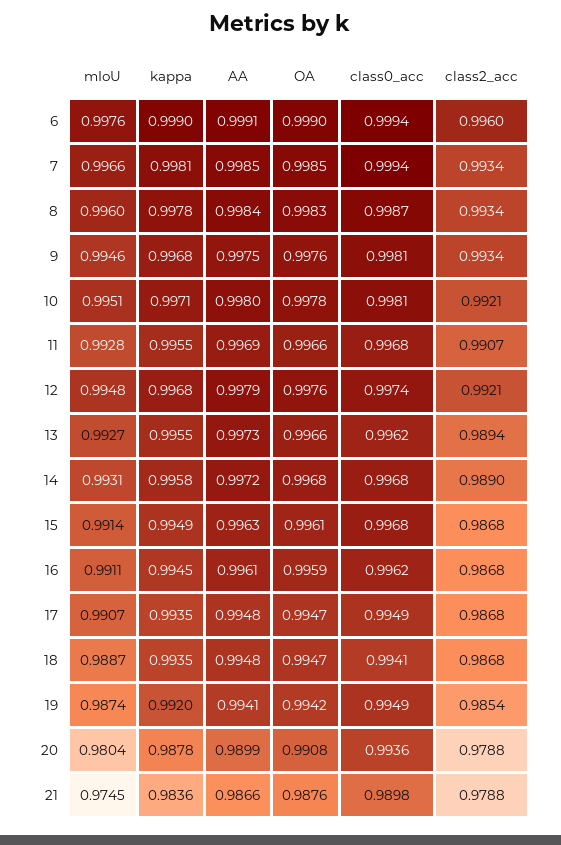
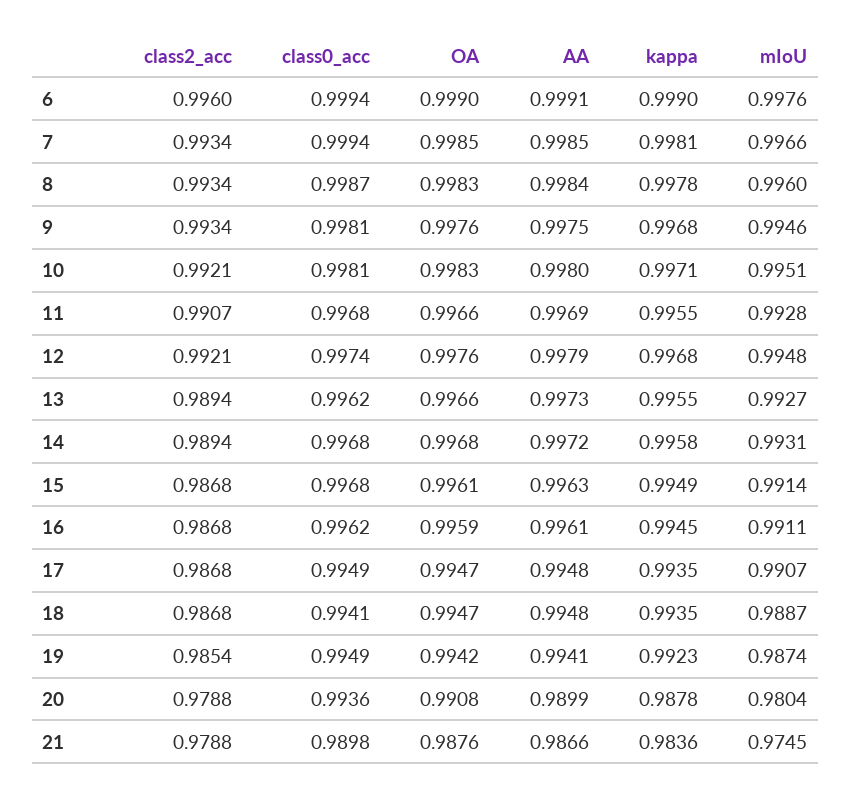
  {
    "mIoU": {
      "6": 0.9976,
      "7": 0.9966,
      "8": 0.996,
      "9": 0.9946,
      "10": 0.9951,
      "11": 0.9928,
      "12": 0.9948,
      "13": 0.9927,
      "14": 0.9931,
      "15": 0.9914,
      "16": 0.9911,
      "17": 0.9907,
      "18": 0.9887,
      "19": 0.9874,
      "20": 0.9804,
      "21": 0.9745
    },
    "kappa": {
      "6": 0.999,
      "7": 0.9981,
      "8": 0.9978,
      "9": 0.9968,
      "10": 0.9971,
      "11": 0.9955,
      "12": 0.9968,
      "13": 0.9955,
      "14": 0.9958,
      "15": 0.9949,
      "16": 0.9945,
      "17": 0.9935,
      "18": 0.9935,
-     "19": 0.992,
+     "19": 0.9923,
      "20": 0.9878,
      "21": 0.9836
    },
    "AA": {
      "6": 0.9991,
      "7": 0.9985,
      "8": 0.9984,
      "9": 0.9975,
      "10": 0.998,
      "11": 0.9969,
      "12": 0.9979,
      "13": 0.9973,
      "14": 0.9972,
      "15": 0.9963,
      "16": 0.9961,
      "17": 0.9948,
      "18": 0.9948,
      "19": 0.9941,
      "20": 0.9899,
      "21": 0.9866
    },
    "OA": {
      "6": 0.999,
      "7": 0.9985,
      "8": 0.9983,
      "9": 0.9976,
-     "10": 0.9978,
+     "10": 0.9983,
      "11": 0.9966,
      "12": 0.9976,
      "13": 0.9966,
      "14": 0.9968,
      "15": 0.9961,
      "16": 0.9959,
      "17": 0.9947,
      "18": 0.9947,
      "19": 0.9942,
      "20": 0.9908,
      "21": 0.9876
    },
    "class0_acc": {
      "6": 0.9994,
      "7": 0.9994,
      "8": 0.9987,
      "9": 0.9981,
      "10": 0.9981,
      "11": 0.9968,
      "12": 0.9974,
      "13": 0.9962,
      "14": 0.9968,
      "15": 0.9968,
      "16": 0.9962,
      "17": 0.9949,
      "18": 0.9941,
      "19": 0.9949,
      "20": 0.9936,
      "21": 0.9898
    },
    "class2_acc": {
      "6": 0.996,
      "7": 0.9934,
      "8": 0.9934,
      "9": 0.9934,
      "10": 0.9921,
      "11": 0.9907,
      "12": 0.9921,
      "13": 0.9894,
-     "14": 0.989,
+     "14": 0.9894,
      "15": 0.9868,
      "16": 0.9868,
      "17": 0.9868,
      "18": 0.9868,
      "19": 0.9854,
      "20": 0.9788,
      "21": 0.9788
    }
  }

